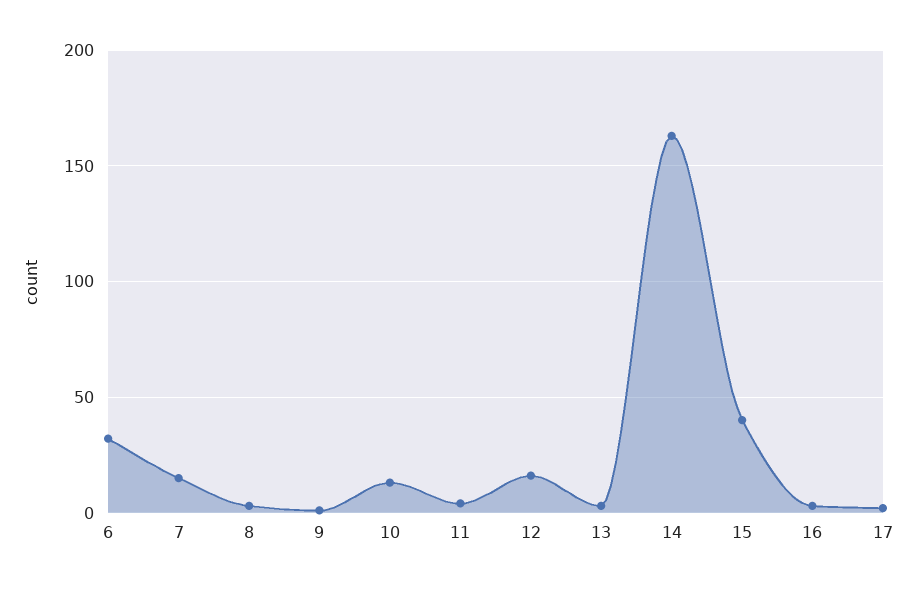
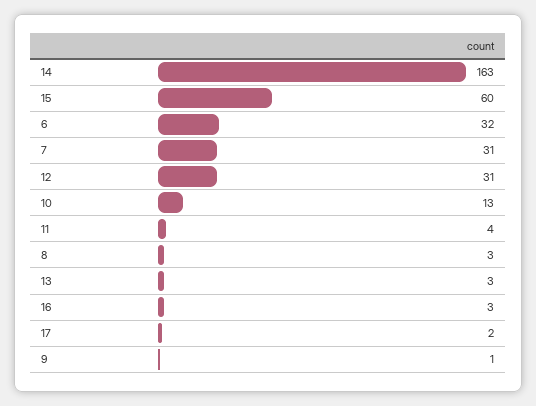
  {
    "6": 32,
-   "7": 15,
+   "7": 31,
    "8": 3,
    "9": 1,
    "10": 13,
    "11": 4,
-   "12": 15,
+   "12": 31,
    "13": 3,
    "14": 163,
-   "15": 40,
+   "15": 60,
    "16": 3,
    "17": 2
  }

